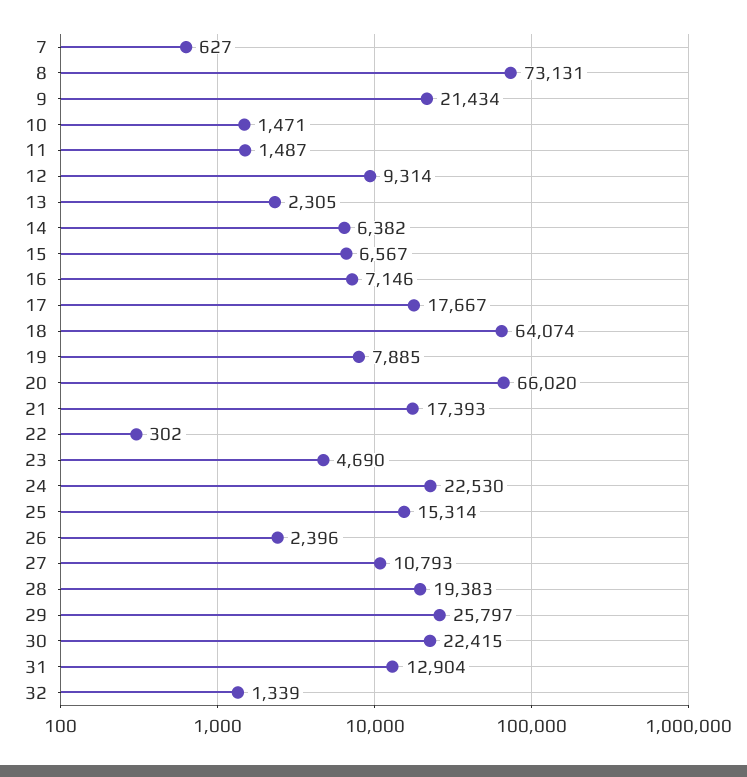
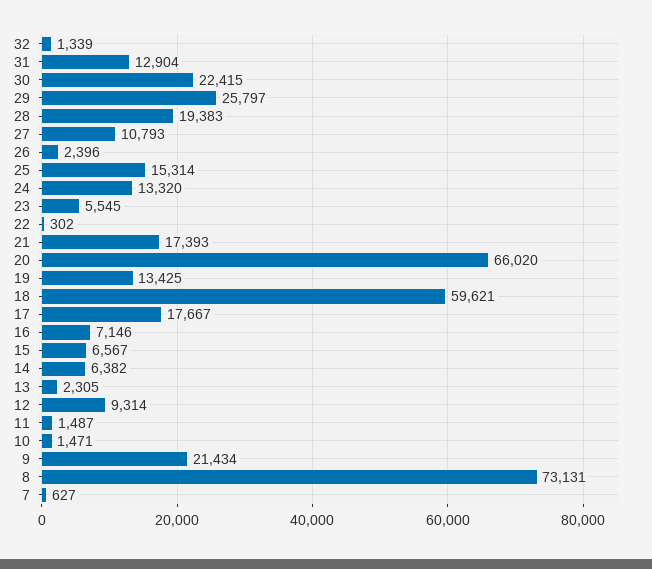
  {
    "7": 627,
    "8": 73131,
    "9": 21434,
    "10": 1471,
    "11": 1487,
    "12": 9314,
    "13": 2305,
    "14": 6382,
    "15": 6567,
    "16": 7146,
    "17": 17667,
-   "18": 64074,
+   "18": 59621,
-   "19": 7885,
+   "19": 13425,
    "20": 66020,
    "21": 17393,
    "22": 302,
-   "23": 4690,
+   "23": 5545,
-   "24": 22530,
+   "24": 13320,
    "25": 15314,
    "26": 2396,
    "27": 10793,
    "28": 19383,
    "29": 25797,
    "30": 22415,
    "31": 12904,
    "32": 1339
  }

